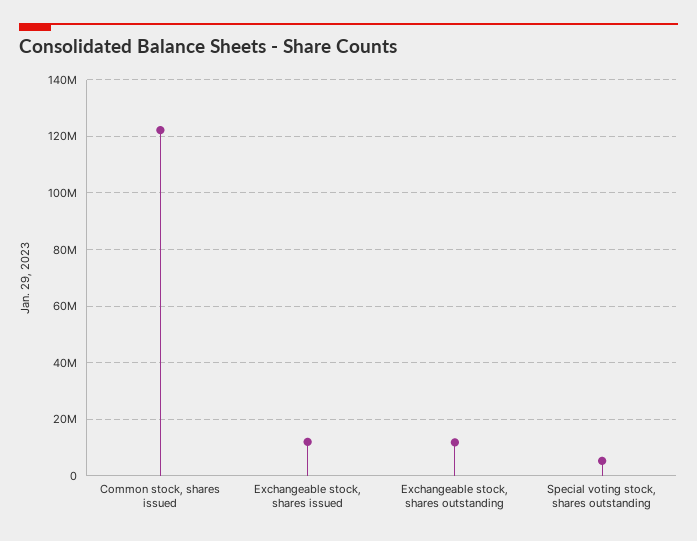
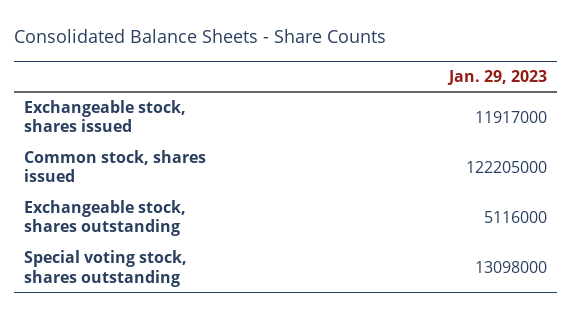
  {
    "Common stock, shares issued": 122205000,
    "Exchangeable stock, shares issued": 11917000,
-   "Exchangeable stock, shares outstanding": 12500000,
+   "Exchangeable stock, shares outstanding": 5116000,
-   "Special voting stock, shares outstanding": 5000000
+   "Special voting stock, shares outstanding": 13098000
  }

